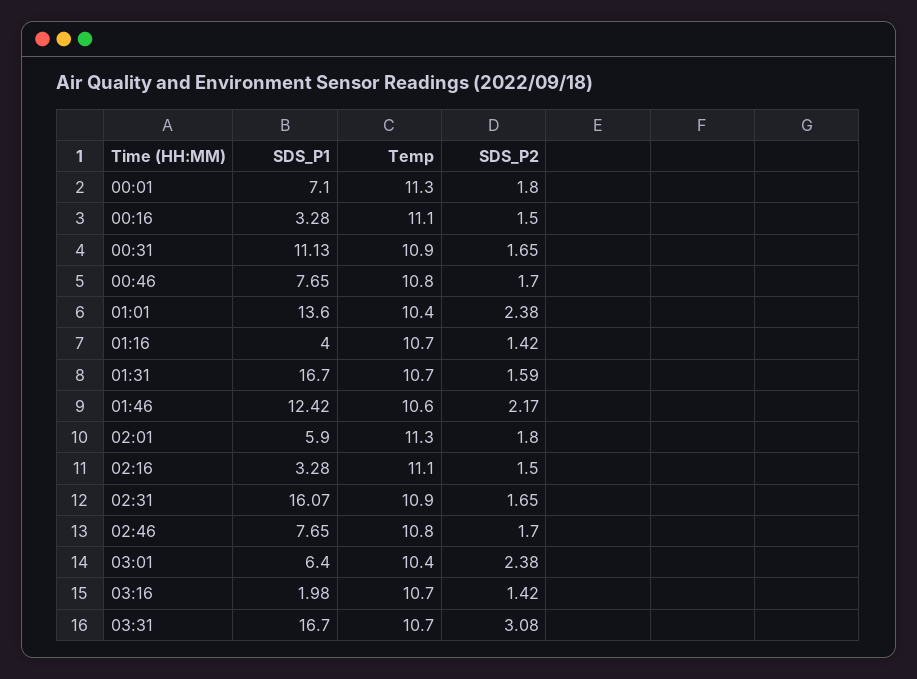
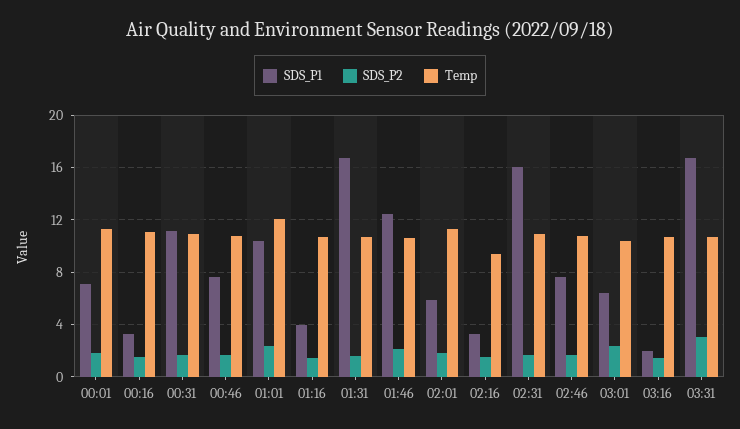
  {
    "SDS_P1": {
      "00:01": 7.1,
      "00:16": 3.28,
      "00:31": 11.13,
      "00:46": 7.65,
-     "01:01": 13.6,
+     "01:01": 10.5,
      "01:16": 4,
      "01:31": 16.7,
      "01:46": 12.42,
      "02:01": 5.9,
      "02:16": 3.28,
      "02:31": 16.07,
      "02:46": 7.65,
      "03:01": 6.4,
      "03:16": 1.98,
      "03:31": 16.7
    },
    "Temp": {
      "00:01": 11.3,
      "00:16": 11.1,
      "00:31": 10.9,
      "00:46": 10.8,
-     "01:01": 10.4,
+     "01:01": 12,
      "01:16": 10.7,
      "01:31": 10.7,
      "01:46": 10.6,
      "02:01": 11.3,
-     "02:16": 11.1,
+     "02:16": 9.5,
      "02:31": 10.9,
      "02:46": 10.8,
      "03:01": 10.4,
      "03:16": 10.7,
      "03:31": 10.7
    },
    "SDS_P2": {
      "00:01": 1.8,
      "00:16": 1.5,
      "00:31": 1.65,
      "00:46": 1.7,
      "01:01": 2.38,
      "01:16": 1.42,
      "01:31": 1.59,
      "01:46": 2.17,
      "02:01": 1.8,
      "02:16": 1.5,
      "02:31": 1.65,
      "02:46": 1.7,
      "03:01": 2.38,
      "03:16": 1.42,
      "03:31": 3.08
    }
  }

